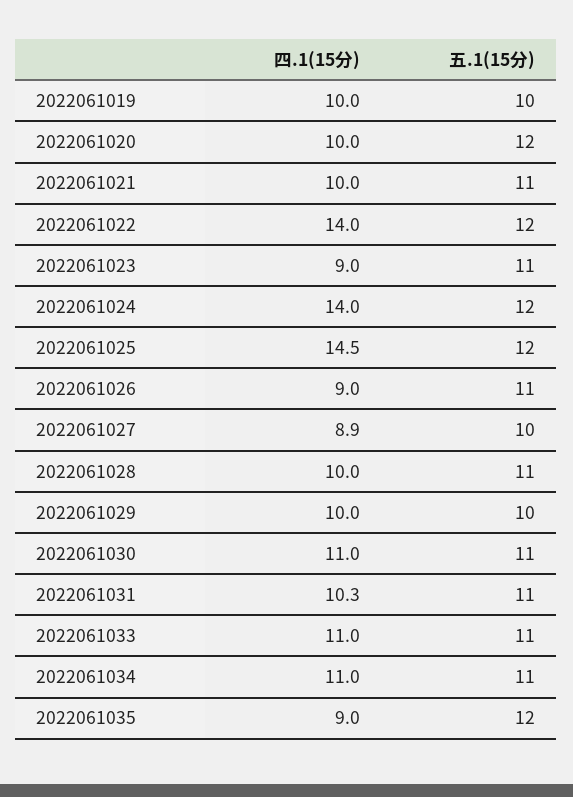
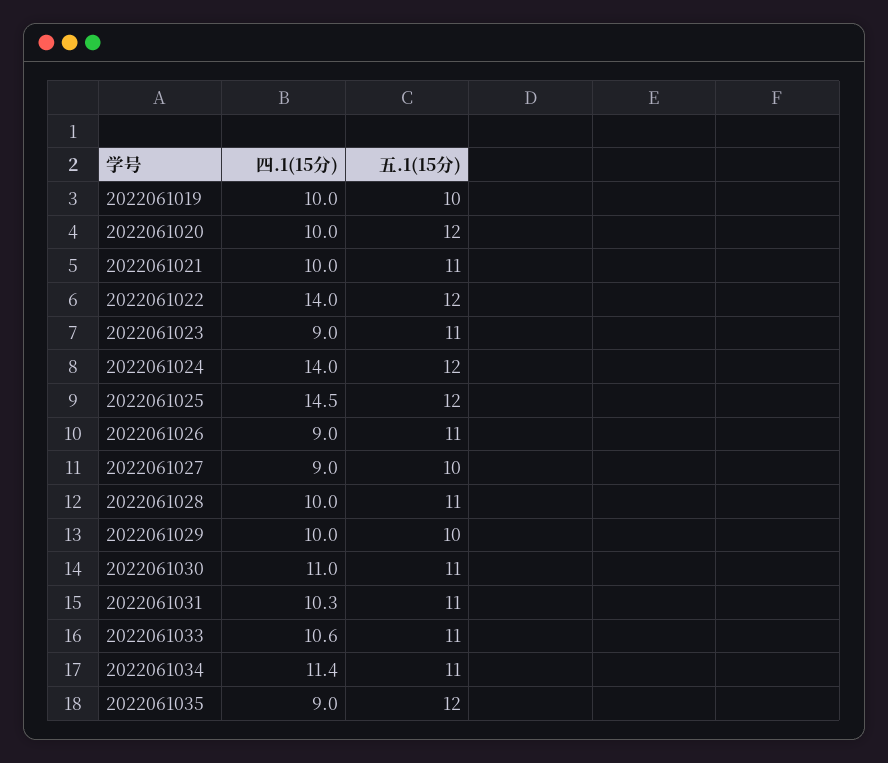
  {
    "四.1(15分)": {
      "2022061019": 10,
      "2022061020": 10,
      "2022061021": 10,
      "2022061022": 14,
      "2022061023": 9,
      "2022061024": 14,
      "2022061025": 14.5,
      "2022061026": 9,
-     "2022061027": 8.9,
+     "2022061027": 9,
      "2022061028": 10,
      "2022061029": 10,
      "2022061030": 11,
      "2022061031": 10.3,
-     "2022061033": 11,
+     "2022061033": 10.6,
-     "2022061034": 11,
+     "2022061034": 11.4,
      "2022061035": 9
    },
    "五.1(15分)": {
      "2022061019": 10,
      "2022061020": 12,
      "2022061021": 11,
      "2022061022": 12,
      "2022061023": 11,
      "2022061024": 12,
      "2022061025": 12,
      "2022061026": 11,
      "2022061027": 10,
      "2022061028": 11,
      "2022061029": 10,
      "2022061030": 11,
      "2022061031": 11,
      "2022061033": 11,
      "2022061034": 11,
      "2022061035": 12
    }
  }

